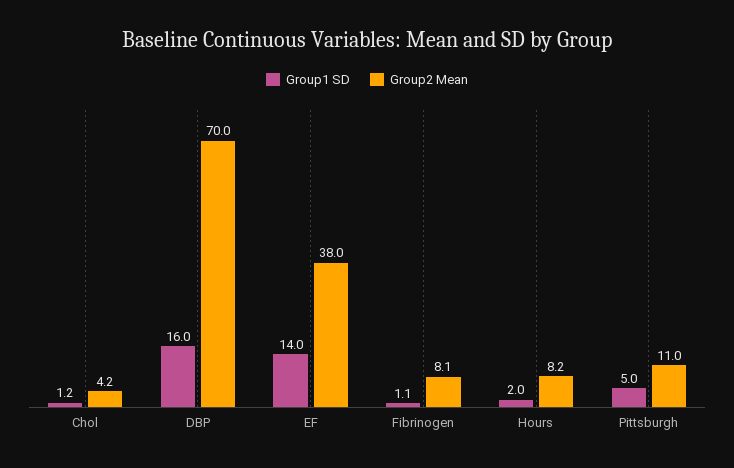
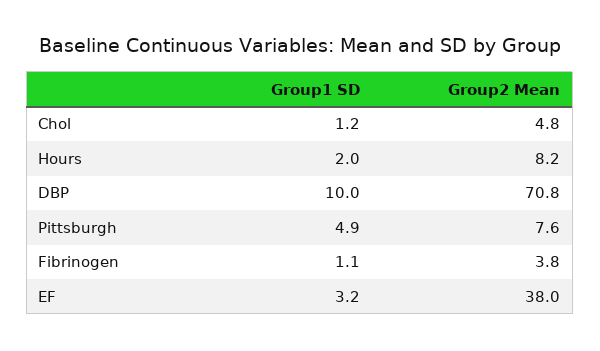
  {
    "Group1 SD": {
      "Chol": 1.2,
-     "DBP": 16,
+     "DBP": 10,
-     "EF": 14,
+     "EF": 3.2,
      "Fibrinogen": 1.1,
      "Hours": 2,
-     "Pittsburgh": 5
+     "Pittsburgh": 4.9
    },
    "Group2 Mean": {
-     "Chol": 4.2,
+     "Chol": 4.8,
-     "DBP": 70,
+     "DBP": 70.8,
      "EF": 38,
-     "Fibrinogen": 8.1,
+     "Fibrinogen": 3.8,
      "Hours": 8.2,
-     "Pittsburgh": 11
+     "Pittsburgh": 7.6
    }
  }

